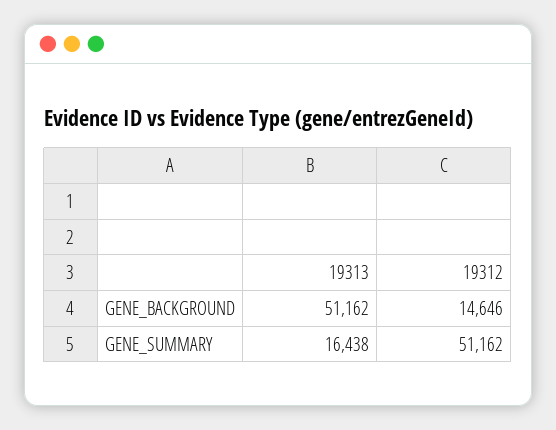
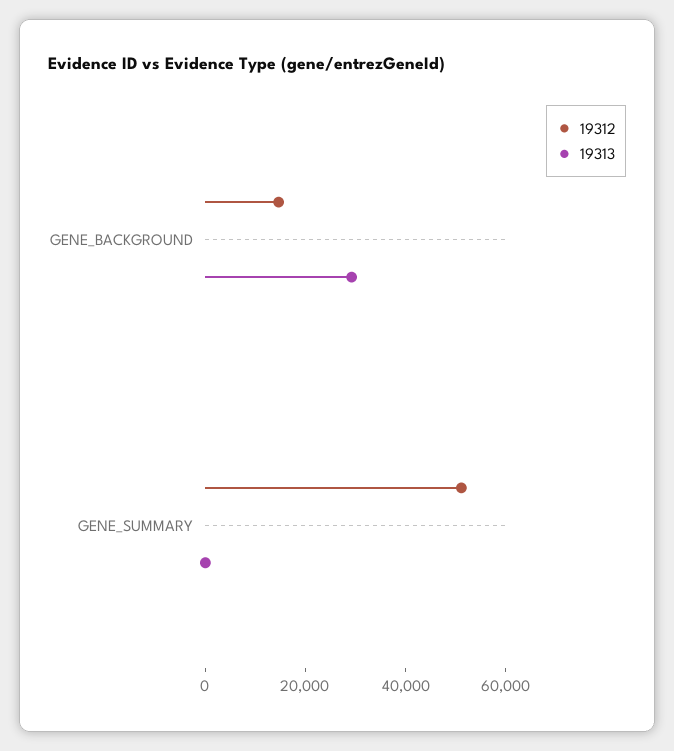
  {
    "19313": {
-     "GENE_BACKGROUND": 51162,
+     "GENE_BACKGROUND": 30000,
-     "GENE_SUMMARY": 16438
+     "GENE_SUMMARY": 0
    },
    "19312": {
      "GENE_BACKGROUND": 14646,
      "GENE_SUMMARY": 51162
    }
  }

